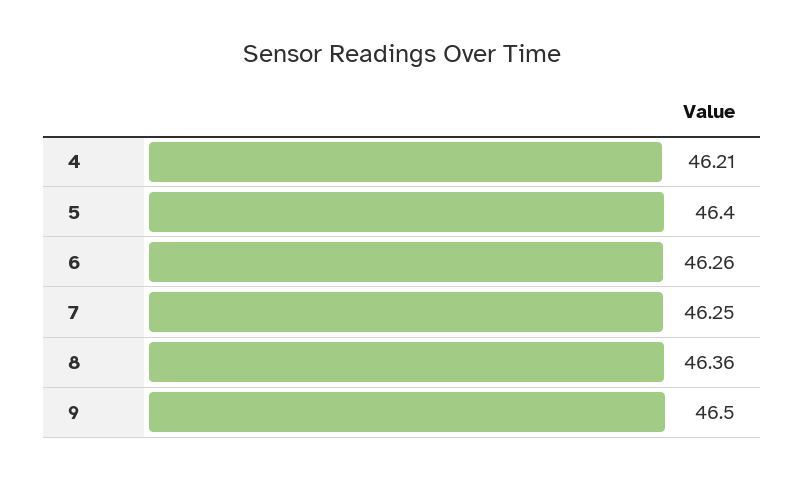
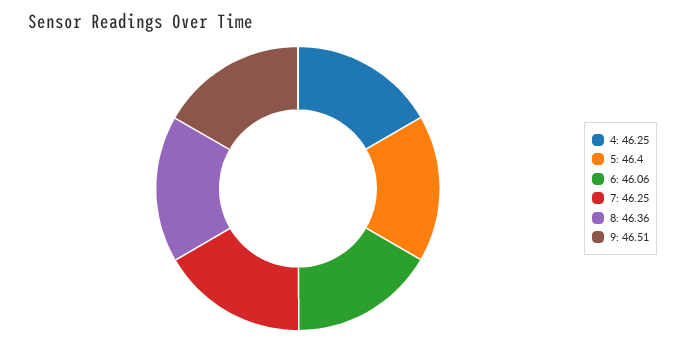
  {
-   "4": 46.21,
+   "4": 46.25,
    "5": 46.4,
-   "6": 46.26,
+   "6": 46.06,
    "7": 46.25,
    "8": 46.36,
-   "9": 46.5
+   "9": 46.51
  }

